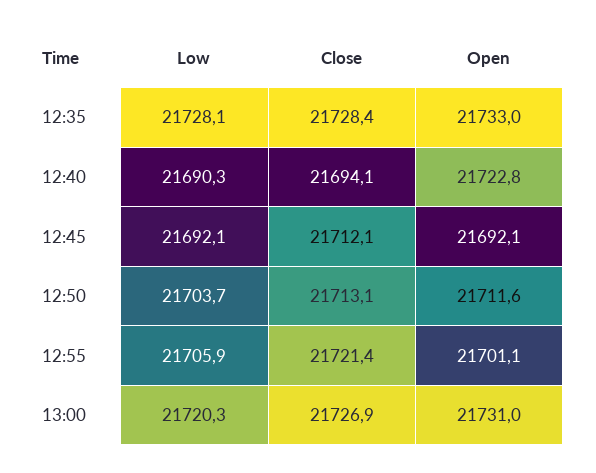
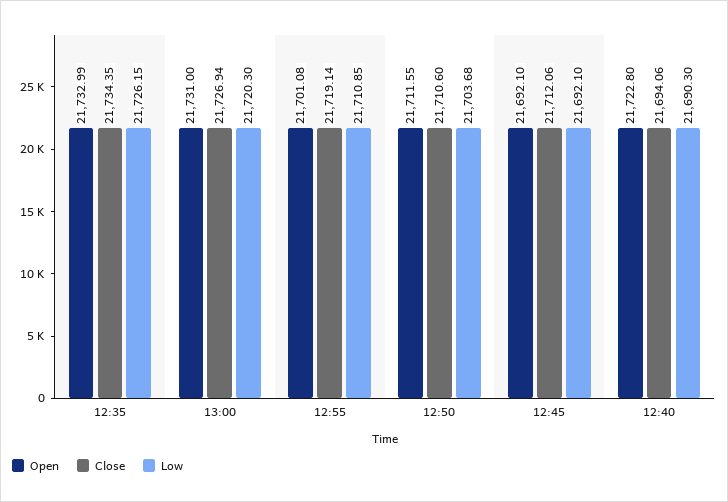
  {
    "Low": {
-     "12:35": 21728.1,
+     "12:35": 21726.15,
      "12:40": 21690.3,
      "12:45": 21692.1,
      "12:50": 21703.68,
-     "12:55": 21705.9,
+     "12:55": 21710.85,
      "13:00": 21720.3
    },
    "Close": {
-     "12:35": 21728.4,
+     "12:35": 21734.35,
      "12:40": 21694.06,
      "12:45": 21712.06,
-     "12:50": 21713.1,
+     "12:50": 21710.6,
-     "12:55": 21721.4,
+     "12:55": 21719.14,
      "13:00": 21726.94
    },
    "Open": {
      "12:35": 21732.99,
      "12:40": 21722.8,
      "12:45": 21692.1,
      "12:50": 21711.55,
      "12:55": 21701.08,
      "13:00": 21731
    }
  }

